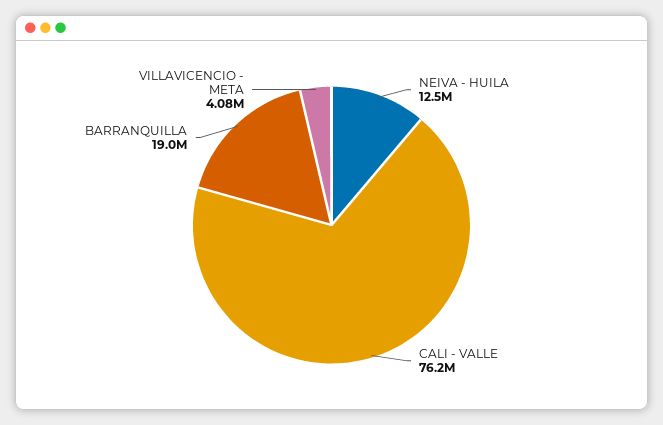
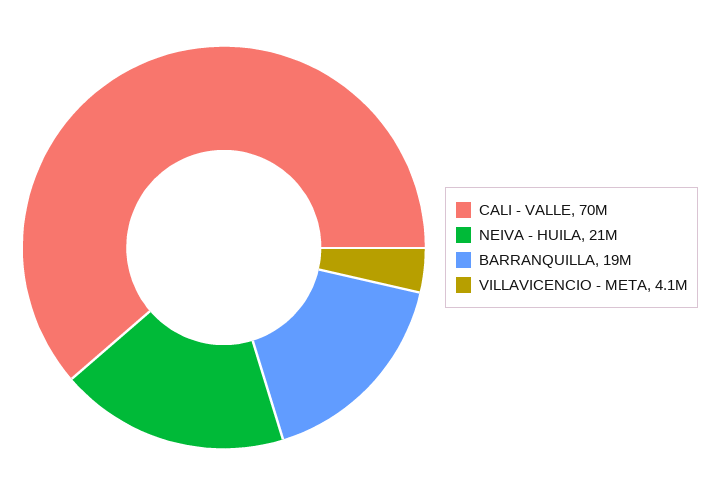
  {
-   "NEIVA - HUILA": 12500000,
+   "NEIVA - HUILA": 21000000,
-   "CALI - VALLE": 76200000,
+   "CALI - VALLE": 70000000,
    "BARRANQUILLA": 19000000,
    "VILLAVICENCIO - META": 4080000
  }

